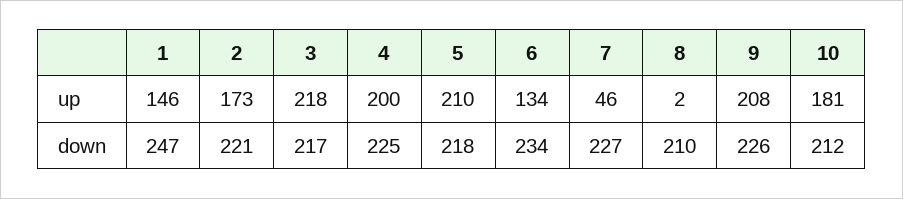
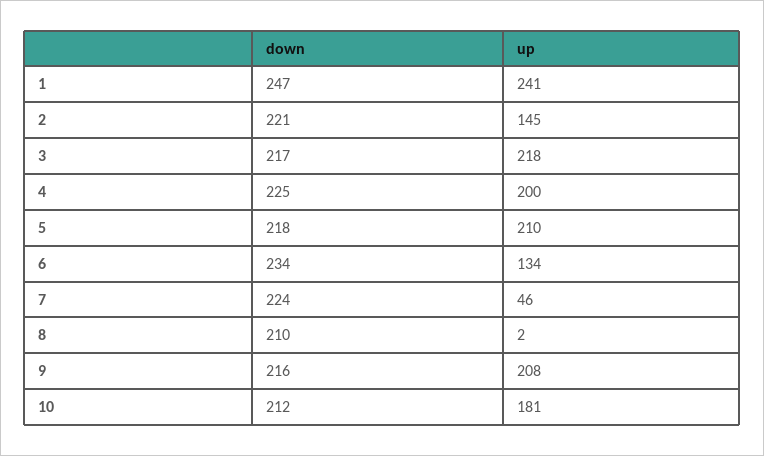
  {
    "1": {
-     "up": 146,
+     "up": 241,
      "down": 247
    },
    "2": {
-     "up": 173,
+     "up": 145,
      "down": 221
    },
    "3": {
      "up": 218,
      "down": 217
    },
    "4": {
      "up": 200,
      "down": 225
    },
    "5": {
      "up": 210,
      "down": 218
    },
    "6": {
      "up": 134,
      "down": 234
    },
    "7": {
      "up": 46,
-     "down": 227
+     "down": 224
    },
    "8": {
      "up": 2,
      "down": 210
    },
    "9": {
      "up": 208,
-     "down": 226
+     "down": 216
    },
    "10": {
      "up": 181,
      "down": 212
    }
  }

